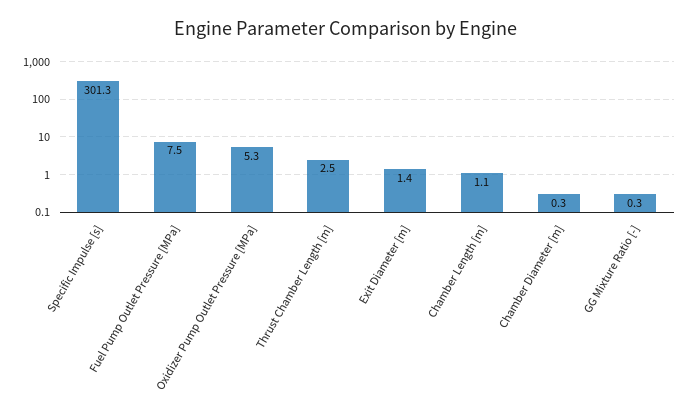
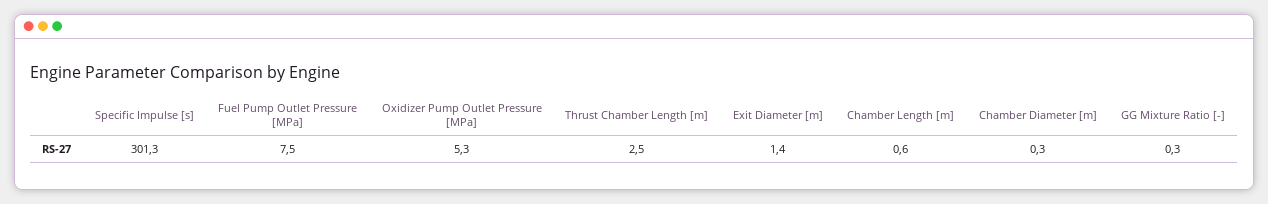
  {
    "Specific Impulse [s]": 301.3,
    "Fuel Pump Outlet Pressure [MPa]": 7.5,
    "Oxidizer Pump Outlet Pressure [MPa]": 5.3,
    "Thrust Chamber Length [m]": 2.5,
    "Exit Diameter [m]": 1.4,
-   "Chamber Length [m]": 1.1,
+   "Chamber Length [m]": 0.6,
    "Chamber Diameter [m]": 0.3,
    "GG Mixture Ratio [-]": 0.3
  }

